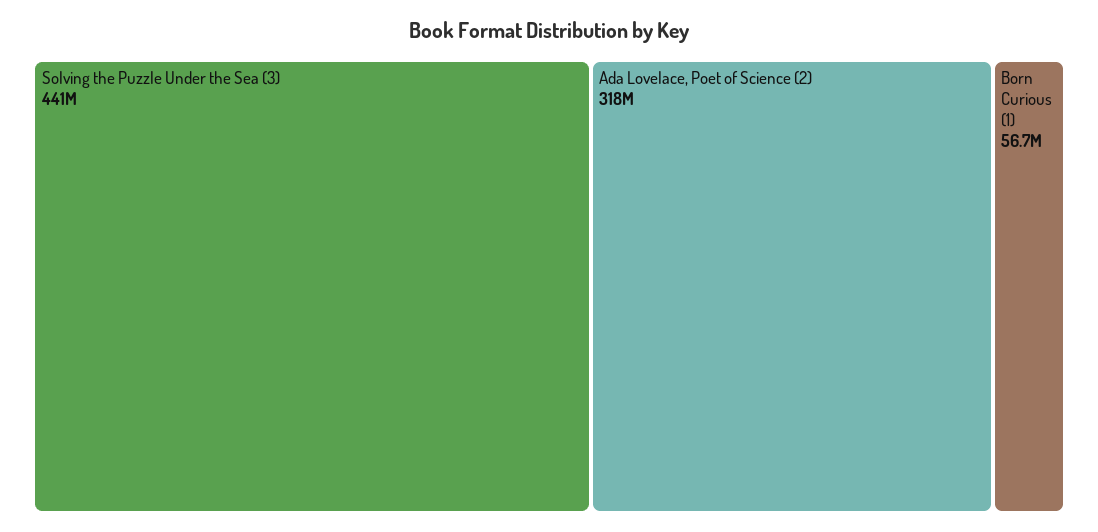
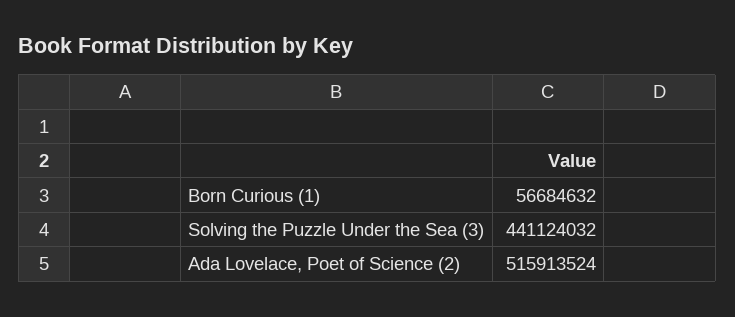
  {
    "Solving the Puzzle Under the Sea (3)": 441124032,
-   "Ada Lovelace, Poet of Science (2)": 318000000,
+   "Ada Lovelace, Poet of Science (2)": 515913524,
    "Born Curious (1)": 56684632
  }

